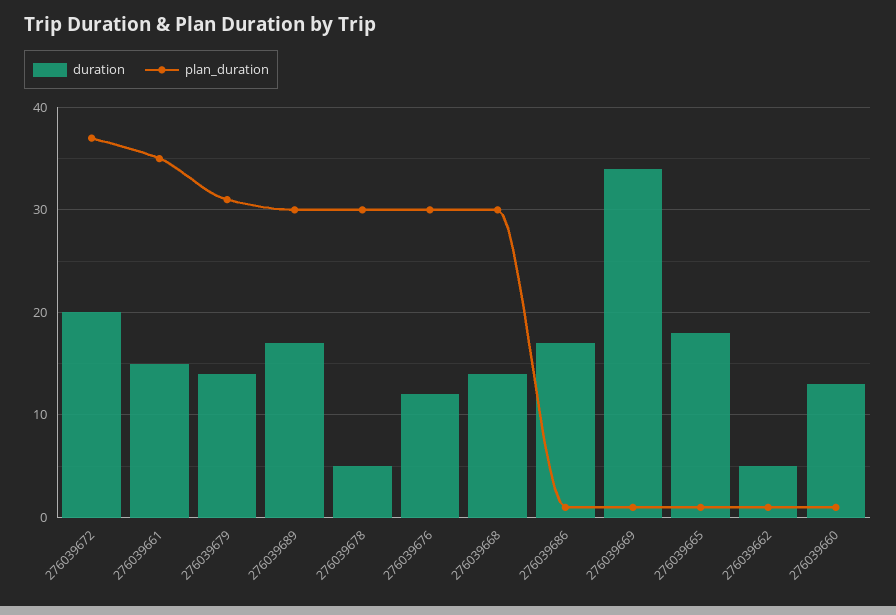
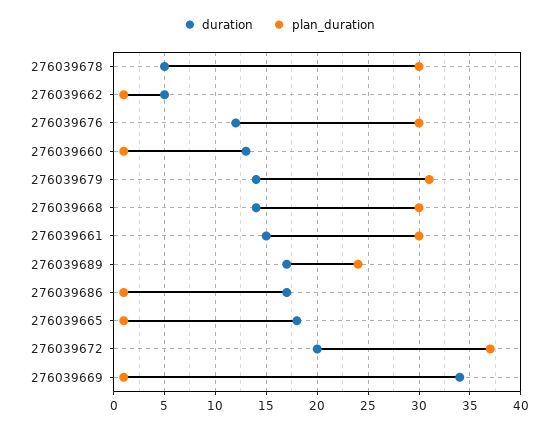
  {
    "duration": {
      "276039672": 20,
      "276039661": 15,
      "276039679": 14,
      "276039689": 17,
      "276039678": 5,
      "276039676": 12,
      "276039668": 14,
      "276039686": 17,
      "276039669": 34,
      "276039665": 18,
      "276039662": 5,
      "276039660": 13
    },
    "plan_duration": {
      "276039672": 37,
-     "276039661": 35,
+     "276039661": 30,
      "276039679": 31,
-     "276039689": 30,
+     "276039689": 24,
      "276039678": 30,
      "276039676": 30,
      "276039668": 30,
      "276039686": 1,
      "276039669": 1,
      "276039665": 1,
      "276039662": 1,
      "276039660": 1
    }
  }

